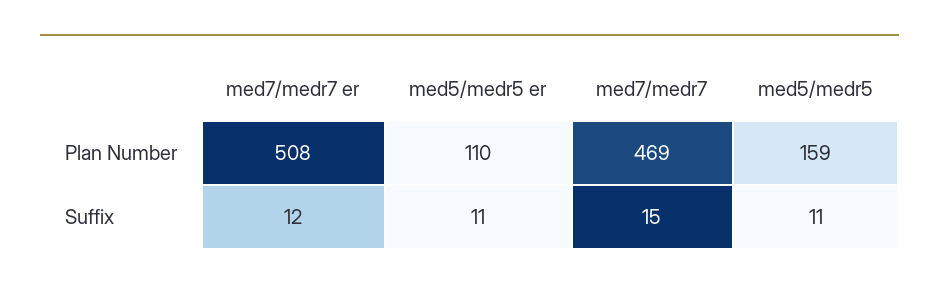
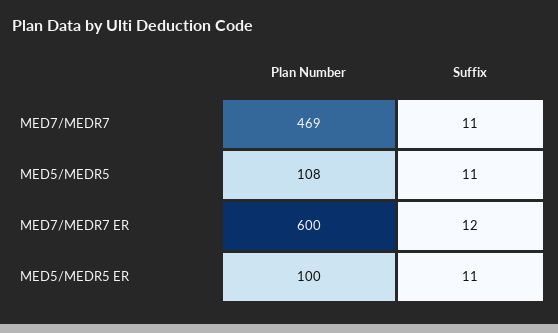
  {
    "med7/medr7 er": {
-     "Plan Number": 508,
+     "Plan Number": 600,
      "Suffix": 12
    },
    "med5/medr5 er": {
-     "Plan Number": 110,
+     "Plan Number": 100,
      "Suffix": 11
    },
    "med7/medr7": {
      "Plan Number": 469,
-     "Suffix": 15
+     "Suffix": 11
    },
    "med5/medr5": {
-     "Plan Number": 159,
+     "Plan Number": 108,
      "Suffix": 11
    }
  }

